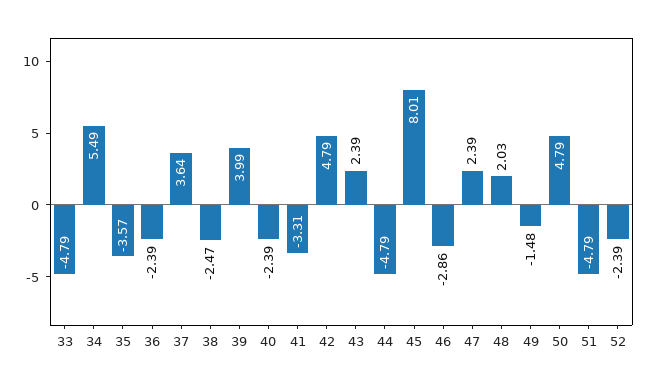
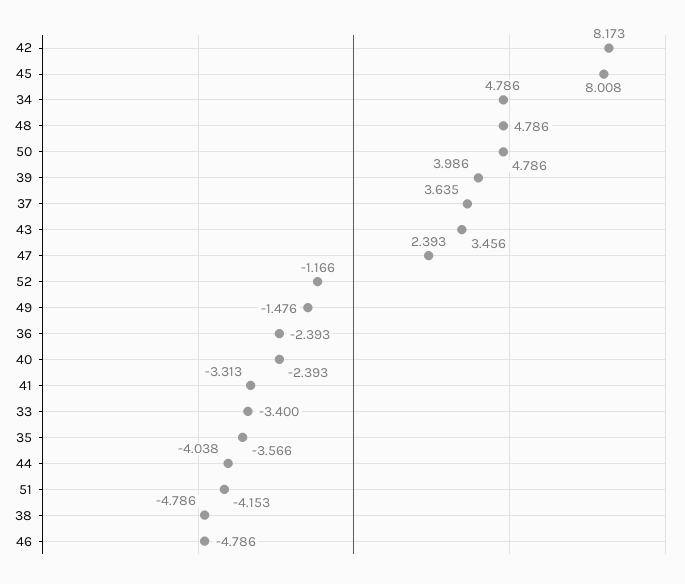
  {
-   "33": -4.79,
+   "33": -3.4,
-   "34": 5.49,
+   "34": 4.786,
    "35": -3.566,
    "36": -2.393,
    "37": 3.635,
-   "38": -2.47,
+   "38": -4.786,
    "39": 3.986,
    "40": -2.393,
    "41": -3.313,
-   "42": 4.79,
+   "42": 8.173,
-   "43": 2.39,
+   "43": 3.456,
-   "44": -4.79,
+   "44": -4.038,
    "45": 8.008,
-   "46": -2.86,
+   "46": -4.786,
    "47": 2.393,
-   "48": 2.03,
+   "48": 4.786,
    "49": -1.476,
    "50": 4.786,
-   "51": -4.79,
+   "51": -4.153,
-   "52": -2.39
+   "52": -1.166
  }

